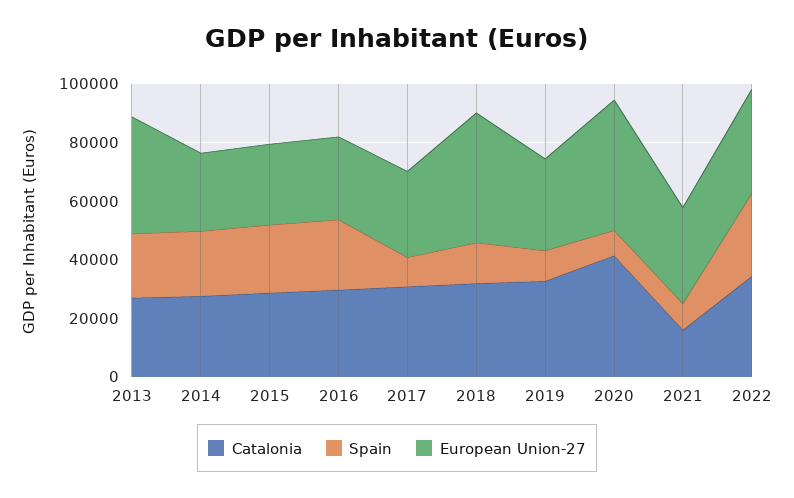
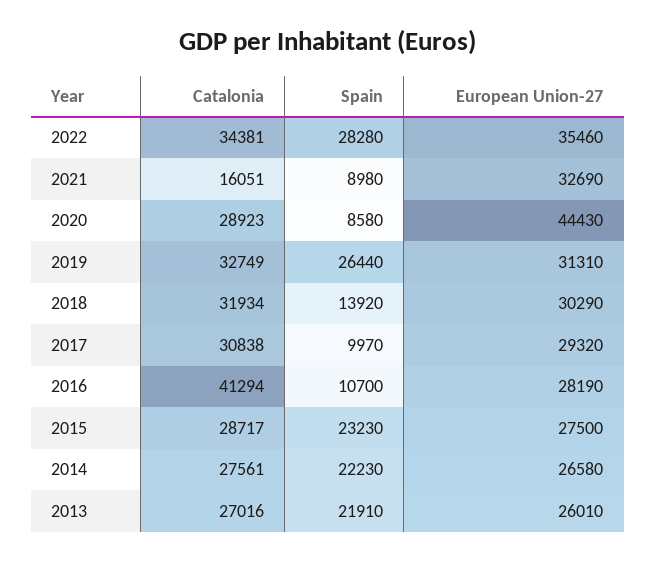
  {
    "Catalonia": {
      "2013": 27016,
      "2014": 27561,
      "2015": 28717,
-     "2016": 30000,
+     "2016": 41294,
      "2017": 30838,
      "2018": 31934,
      "2019": 32749,
-     "2020": 40000,
+     "2020": 28923,
      "2021": 16051,
      "2022": 34381
    },
    "Spain": {
      "2013": 21910,
      "2014": 22230,
      "2015": 23230,
-     "2016": 25000,
+     "2016": 10700,
      "2017": 9970,
      "2018": 13920,
-     "2019": 10000,
+     "2019": 26440,
      "2020": 8580,
      "2021": 8980,
      "2022": 28280
    },
    "European Union-27": {
-     "2013": 40000,
+     "2013": 26010,
      "2014": 26580,
      "2015": 27500,
      "2016": 28190,
      "2017": 29320,
-     "2018": 45000,
+     "2018": 30290,
      "2019": 31310,
      "2020": 44430,
      "2021": 32690,
      "2022": 35460
    }
  }

